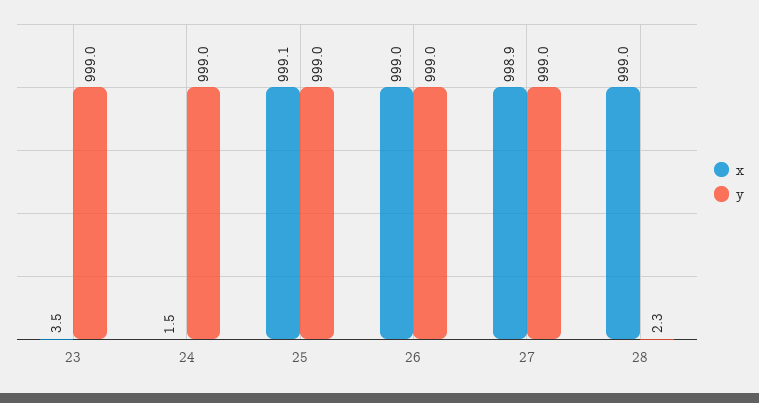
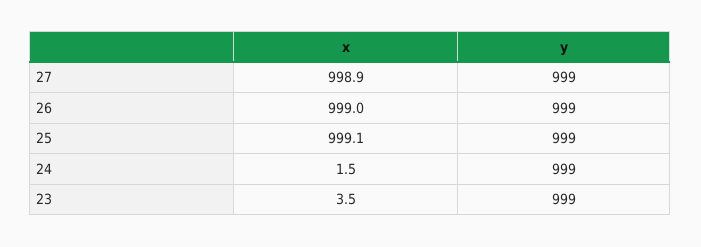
  {
    "x": {
      "23": 3.5,
      "24": 1.5,
      "25": 999.1,
      "26": 999,
-     "27": 998.9,
+     "27": 998.9
-     "28": 999
    },
    "y": {
      "23": 999,
      "24": 999,
      "25": 999,
      "26": 999,
-     "27": 999,
+     "27": 999
-     "28": 2.3
    }
  }

